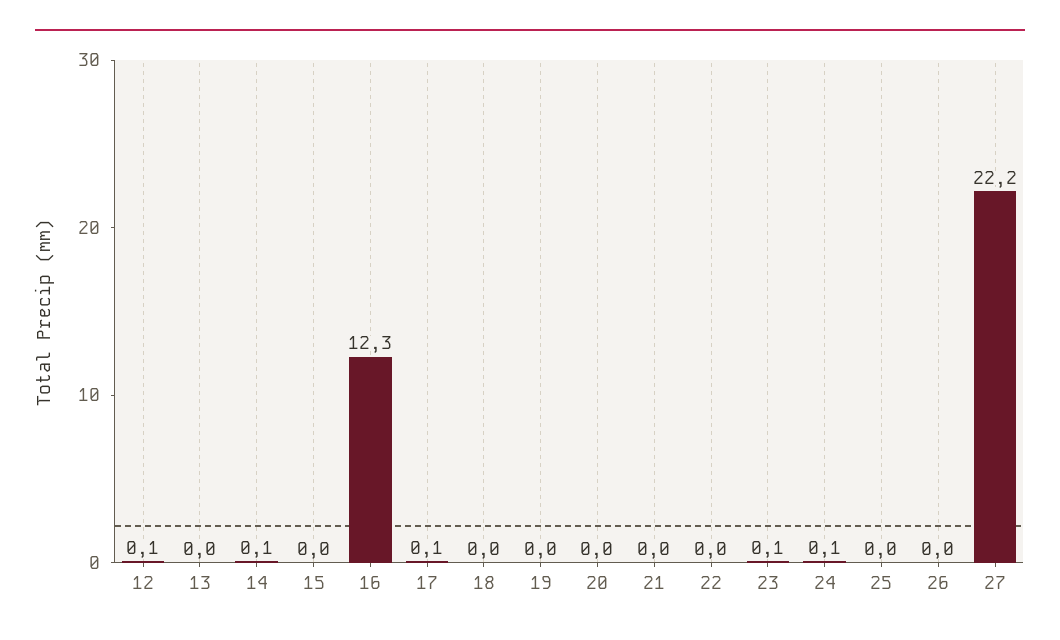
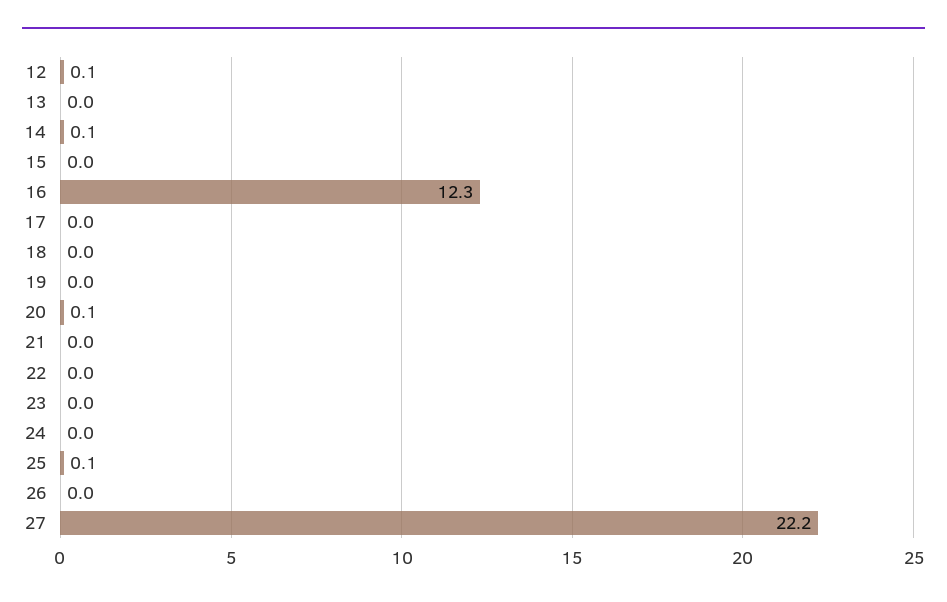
  {
    "12": 0.1,
    "13": 0,
    "14": 0.1,
    "15": 0,
    "16": 12.3,
-   "17": 0.1,
+   "17": 0,
    "18": 0,
    "19": 0,
-   "20": 0,
+   "20": 0.1,
    "21": 0,
    "22": 0,
-   "23": 0.1,
+   "23": 0,
-   "24": 0.1,
+   "24": 0,
-   "25": 0,
+   "25": 0.1,
    "26": 0,
    "27": 22.2
  }

